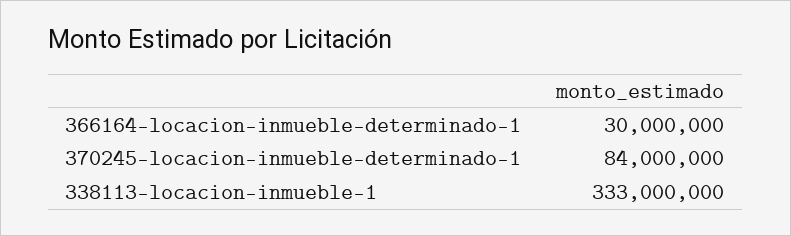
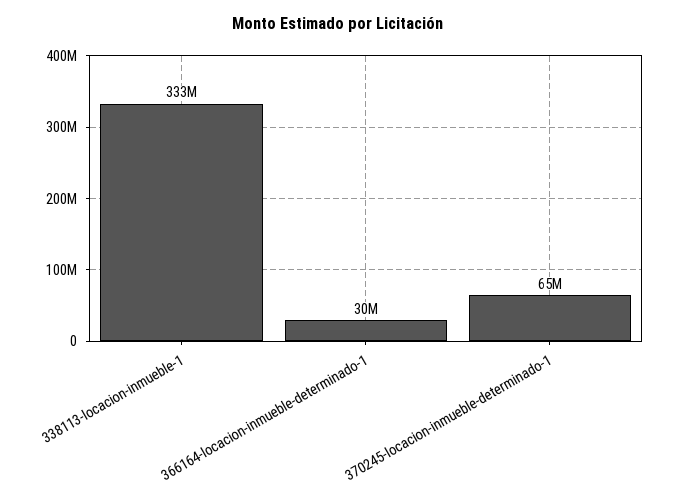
  {
    "366164-locacion-inmueble-determinado-1": 30000000,
-   "370245-locacion-inmueble-determinado-1": 84000000,
+   "370245-locacion-inmueble-determinado-1": 65000000,
    "338113-locacion-inmueble-1": 333000000
  }

